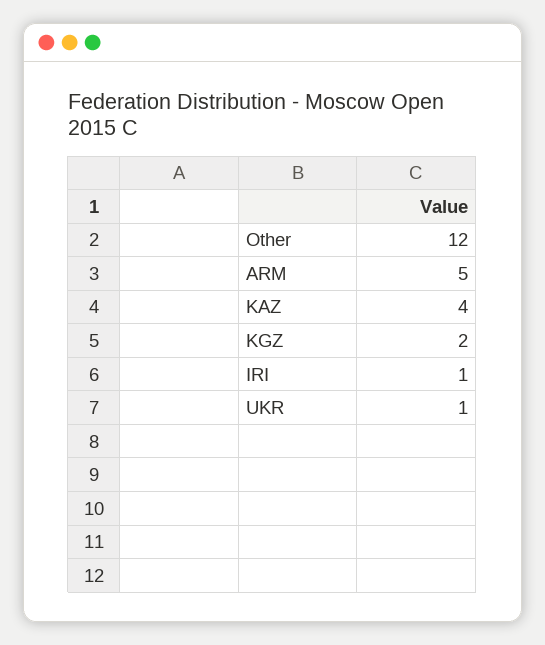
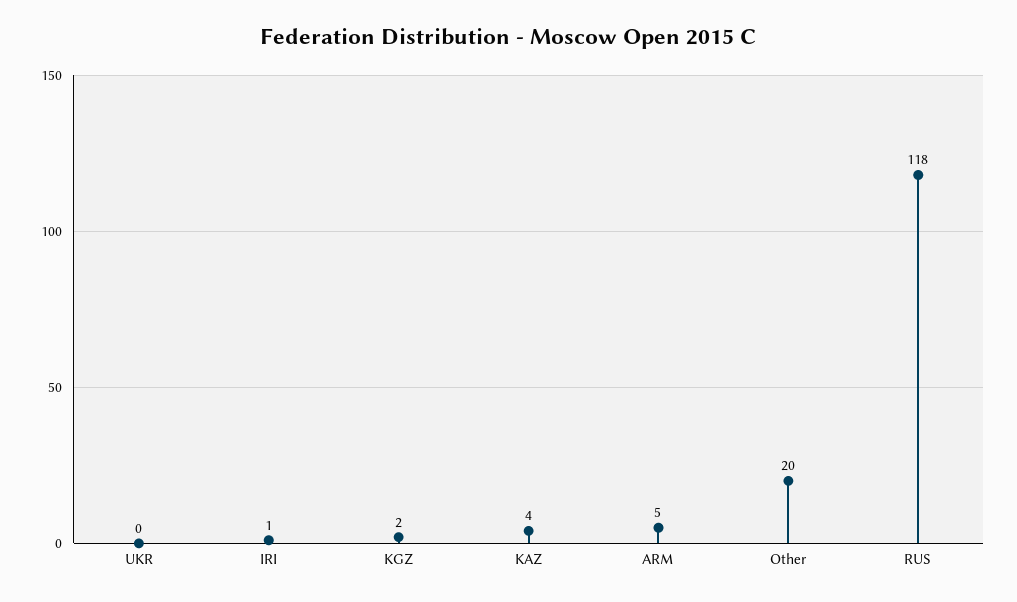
  {
-   "Other": 12,
+   "Other": 20,
    "ARM": 5,
    "KAZ": 4,
    "KGZ": 2,
    "IRI": 1,
-   "UKR": 1
+   "UKR": 0,
+   "RUS": 118
  }

